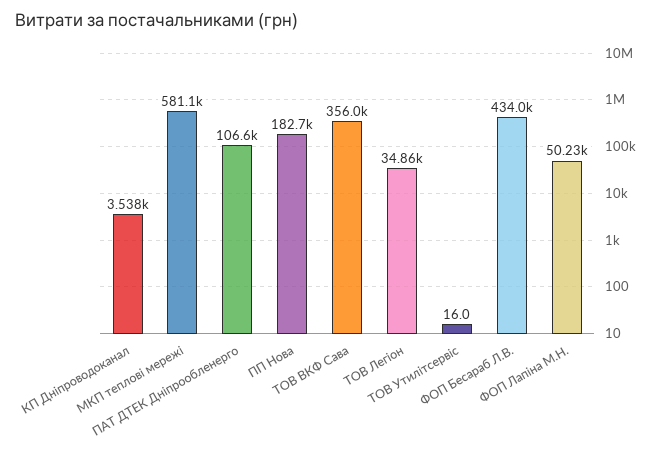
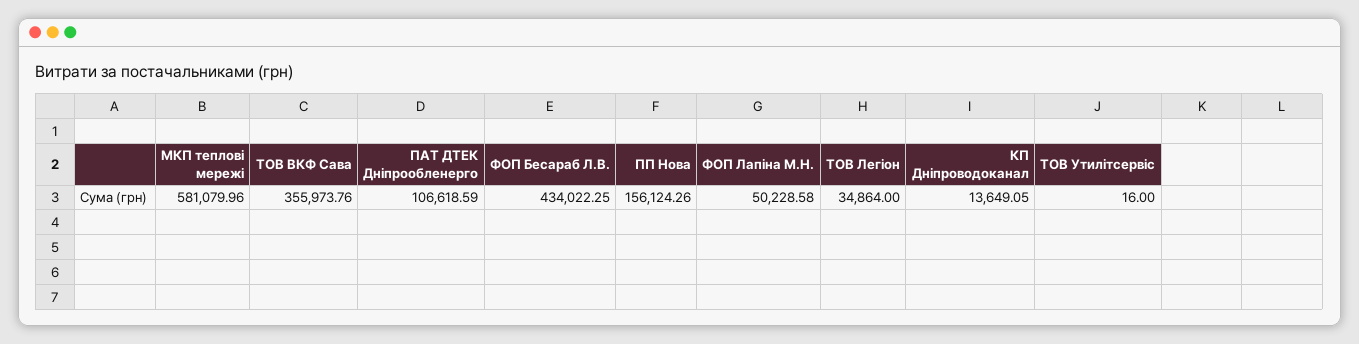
  {
-   "КП Дніпроводоканал": 3538,
+   "КП Дніпроводоканал": 13649.05,
    "МКП теплові мережі": 581079.96,
    "ПАТ ДТЕК Дніпрообленерго": 106618.59,
-   "ПП Нова": 182700,
+   "ПП Нова": 156124.26,
    "ТОВ ВКФ Сава": 355973.76,
    "ТОВ Легіон": 34864,
    "ТОВ Утилітсервіс": 16,
    "ФОП Бесараб Л.В.": 434022.25,
    "ФОП Лапіна М.Н.": 50228.58
  }

